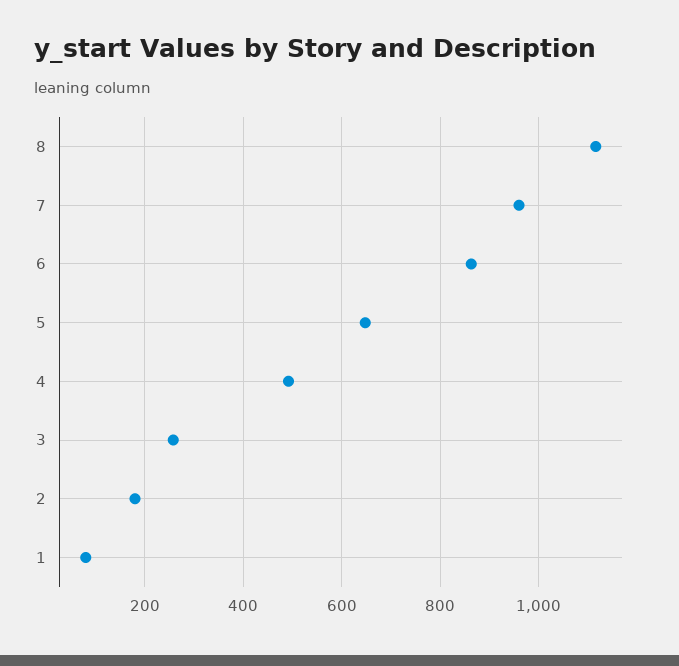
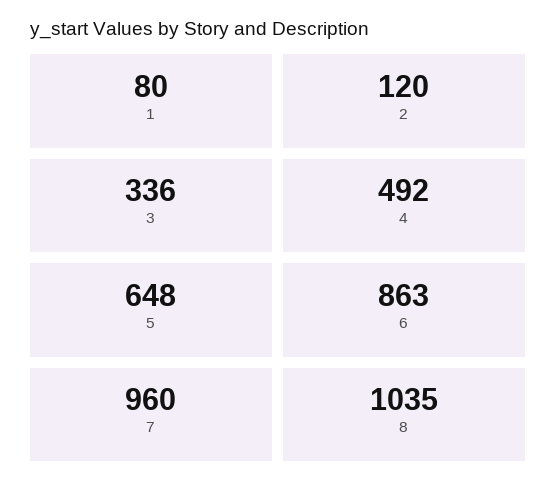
  {
-   "8": 1120,
+   "8": 1035,
    "7": 960,
    "6": 863,
    "5": 648,
    "4": 492,
-   "3": 260,
+   "3": 336,
-   "2": 180,
+   "2": 120,
    "1": 80
  }

